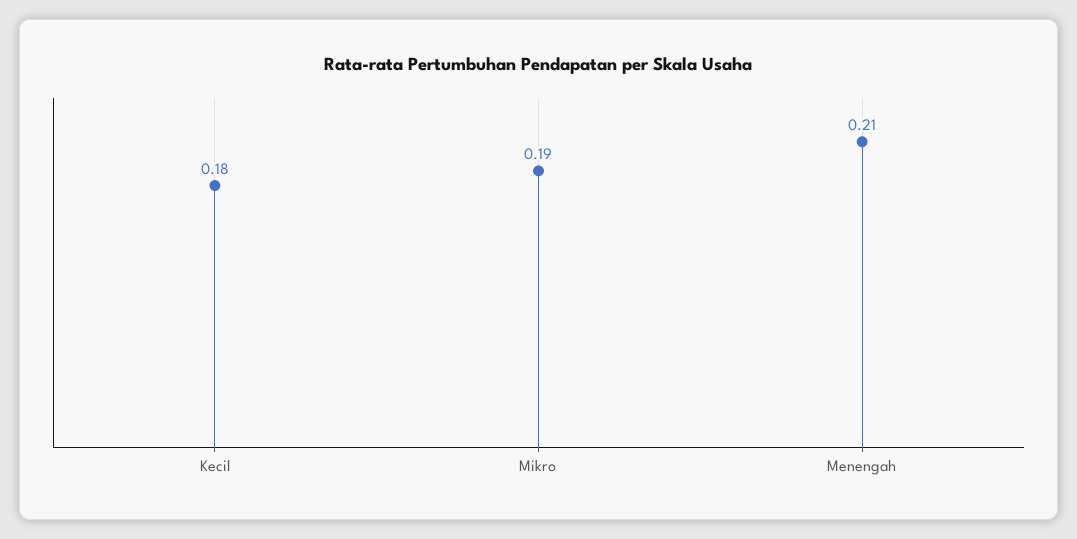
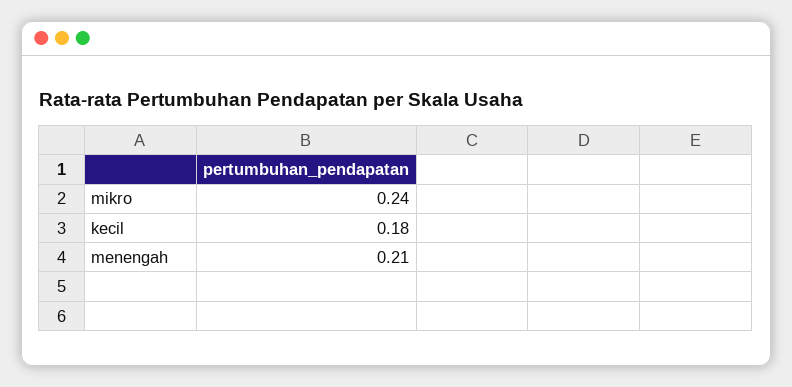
  {
    "Kecil": 0.18,
-   "Mikro": 0.19,
+   "Mikro": 0.24,
    "Menengah": 0.21
  }

